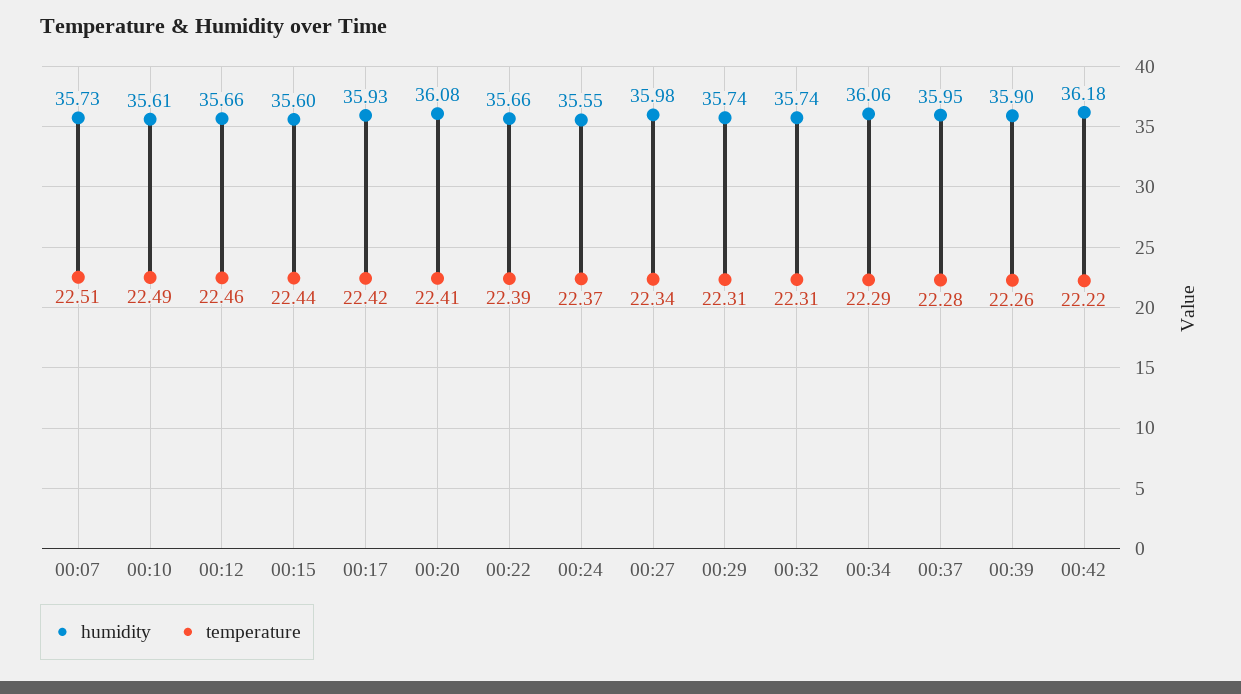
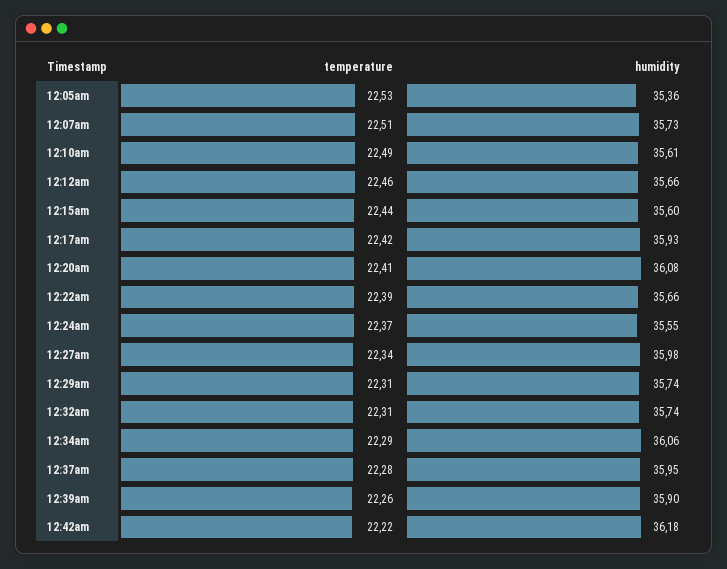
  {
    "humidity": {
      "00:07": 35.73,
      "00:10": 35.61,
      "00:12": 35.66,
      "00:15": 35.6,
      "00:17": 35.93,
      "00:20": 36.08,
      "00:22": 35.66,
      "00:24": 35.55,
      "00:27": 35.98,
      "00:29": 35.74,
      "00:32": 35.74,
      "00:34": 36.06,
      "00:37": 35.95,
      "00:39": 35.9,
-     "00:42": 36.18
+     "00:42": 36.18,
+     "12:05am": 35.36
    },
    "temperature": {
      "00:07": 22.51,
      "00:10": 22.49,
      "00:12": 22.46,
      "00:15": 22.44,
      "00:17": 22.42,
      "00:20": 22.41,
      "00:22": 22.39,
      "00:24": 22.37,
      "00:27": 22.34,
      "00:29": 22.31,
      "00:32": 22.31,
      "00:34": 22.29,
      "00:37": 22.28,
      "00:39": 22.26,
-     "00:42": 22.22
+     "00:42": 22.22,
+     "12:05am": 22.53
    }
  }

